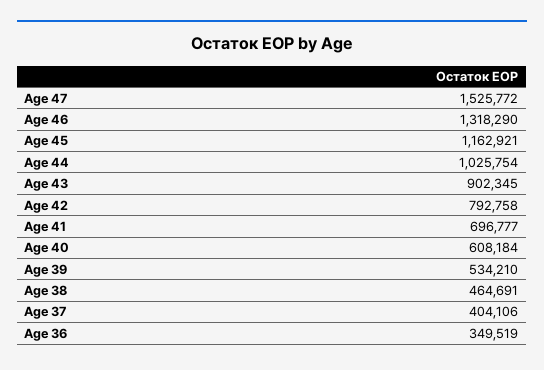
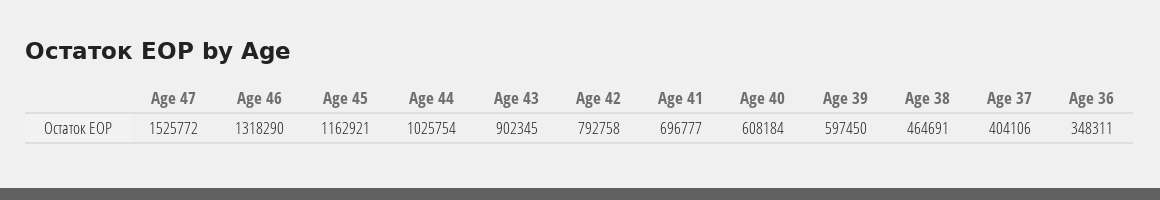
  {
    "Age 47": 1525772,
    "Age 46": 1318290,
    "Age 45": 1162921,
    "Age 44": 1025754,
    "Age 43": 902345,
    "Age 42": 792758,
    "Age 41": 696777,
    "Age 40": 608184,
-   "Age 39": 534210,
+   "Age 39": 597450,
    "Age 38": 464691,
    "Age 37": 404106,
-   "Age 36": 349519
+   "Age 36": 348311
  }

